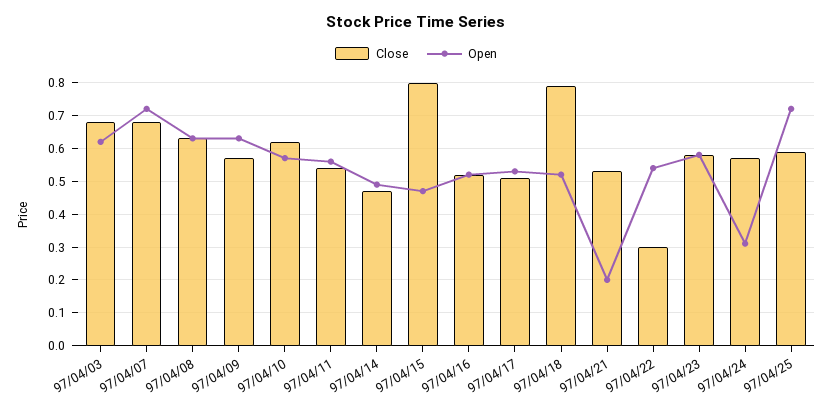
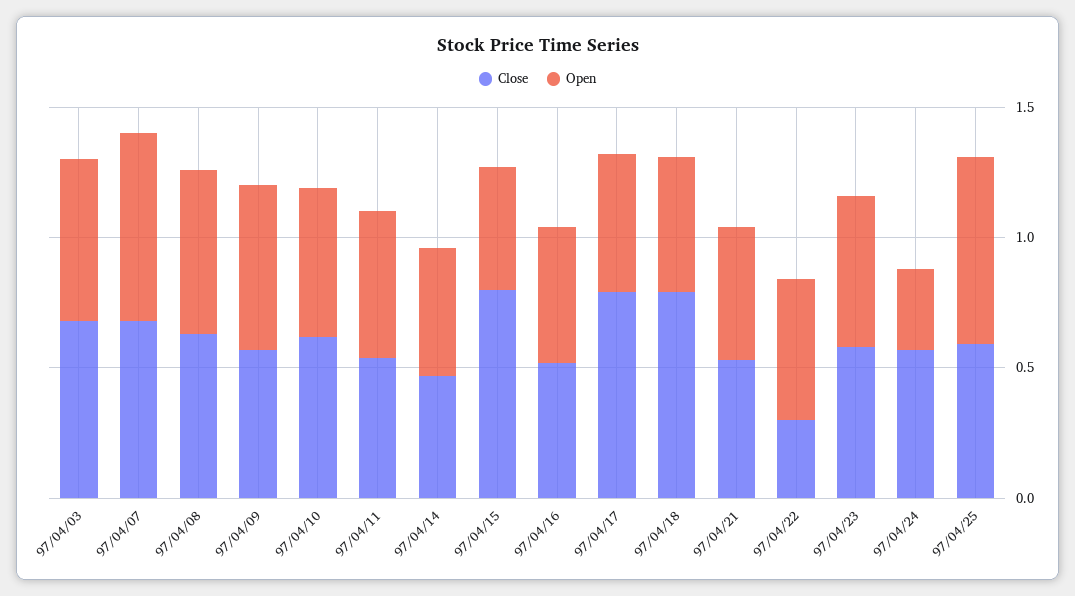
  {
    "Close": {
      "97/04/03": 0.7,
      "97/04/07": 0.7,
      "97/04/08": 0.65,
      "97/04/09": 0.55,
      "97/04/10": 0.6,
      "97/04/11": 0.55,
      "97/04/14": 0.45,
      "97/04/15": 0.8,
      "97/04/16": 0.5,
-     "97/04/17": 0.5,
+     "97/04/17": 0.8,
      "97/04/18": 0.8,
      "97/04/21": 0.55,
      "97/04/22": 0.3,
      "97/04/23": 0.6,
      "97/04/24": 0.55,
      "97/04/25": 0.6
    },
    "Open": {
      "97/04/03": 0.6,
      "97/04/07": 0.7,
      "97/04/08": 0.65,
      "97/04/09": 0.65,
      "97/04/10": 0.55,
      "97/04/11": 0.55,
      "97/04/14": 0.5,
      "97/04/15": 0.45,
      "97/04/16": 0.5,
      "97/04/17": 0.55,
      "97/04/18": 0.5,
-     "97/04/21": 0.2,
+     "97/04/21": 0.5,
      "97/04/22": 0.55,
      "97/04/23": 0.6,
      "97/04/24": 0.3,
      "97/04/25": 0.7
    }
  }

